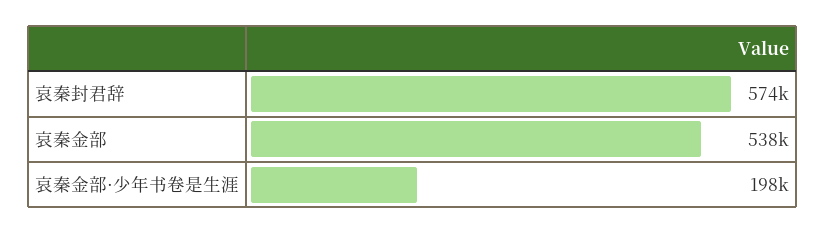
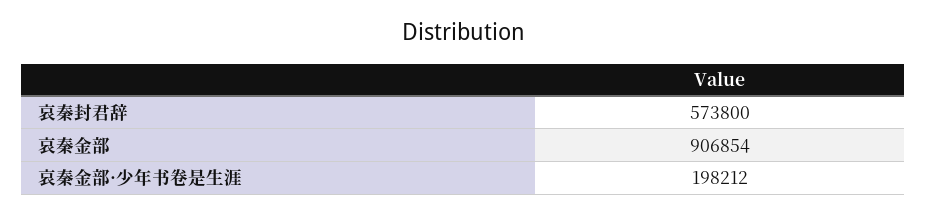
  {
    "哀秦封君辞": 573800,
-   "哀秦金部": 538000,
+   "哀秦金部": 906854,
    "哀秦金部·少年书卷是生涯": 198212
  }

